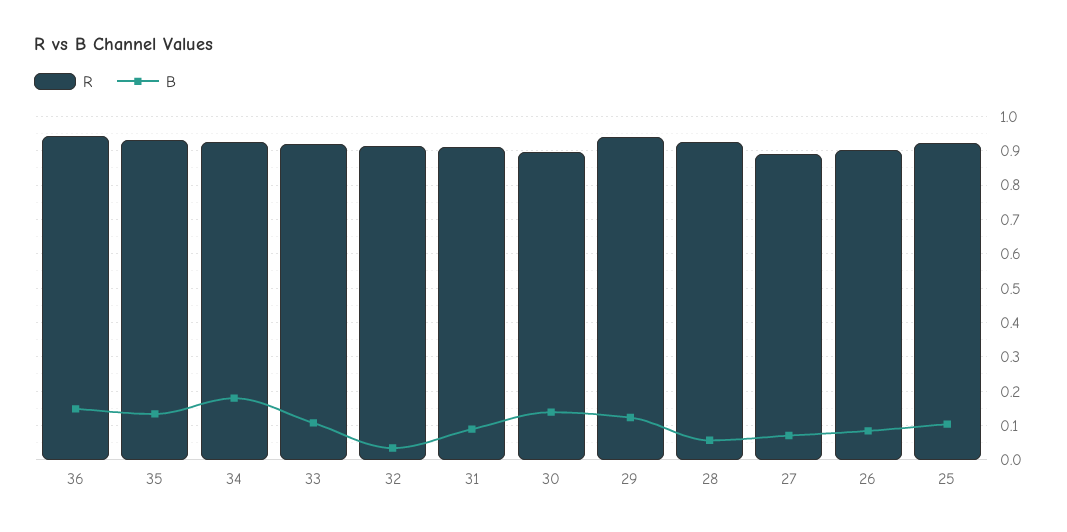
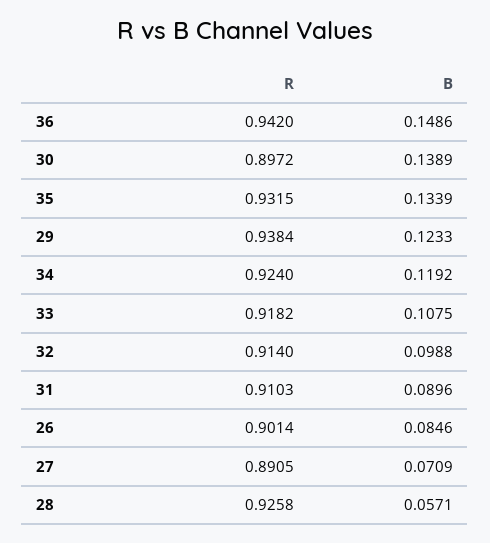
  {
    "R": {
      "36": 0.942,
      "35": 0.9315,
      "34": 0.924,
      "33": 0.9182,
      "32": 0.914,
      "31": 0.9103,
      "30": 0.8972,
      "29": 0.9384,
      "28": 0.9258,
      "27": 0.8905,
-     "26": 0.9014,
+     "26": 0.9014
-     "25": 0.92
    },
    "B": {
      "36": 0.1486,
      "35": 0.1339,
-     "34": 0.18,
+     "34": 0.1192,
      "33": 0.1075,
-     "32": 0.04,
+     "32": 0.0988,
      "31": 0.0896,
      "30": 0.1389,
      "29": 0.1233,
      "28": 0.0571,
      "27": 0.0709,
-     "26": 0.0846,
+     "26": 0.0846
-     "25": 0.1
    }
  }

